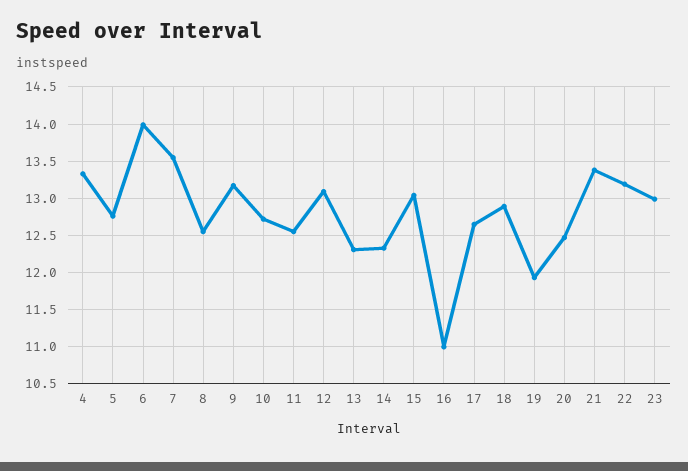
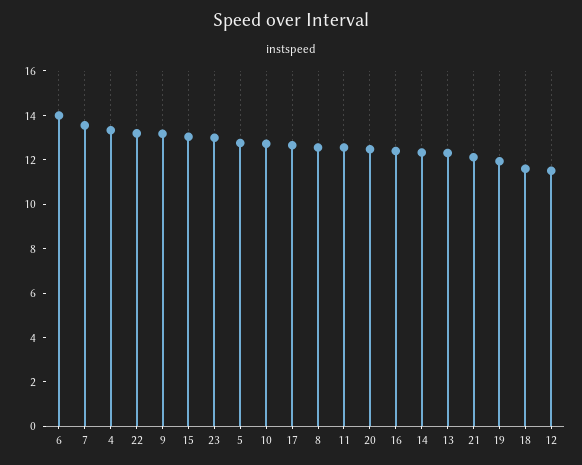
  {
    "4": 13.3,
    "5": 12.8,
    "6": 14,
    "7": 13.6,
    "8": 12.6,
    "9": 13.2,
    "10": 12.7,
    "11": 12.6,
-   "12": 13.1,
+   "12": 11.5,
    "13": 12.3,
    "14": 12.3,
    "15": 13,
-   "16": 11,
+   "16": 12.5,
    "17": 12.7,
-   "18": 12.9,
+   "18": 11.5,
    "19": 11.9,
    "20": 12.5,
-   "21": 13.4,
+   "21": 12,
    "22": 13.2,
    "23": 13
  }

